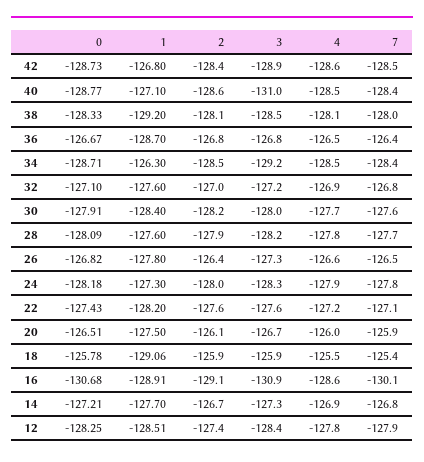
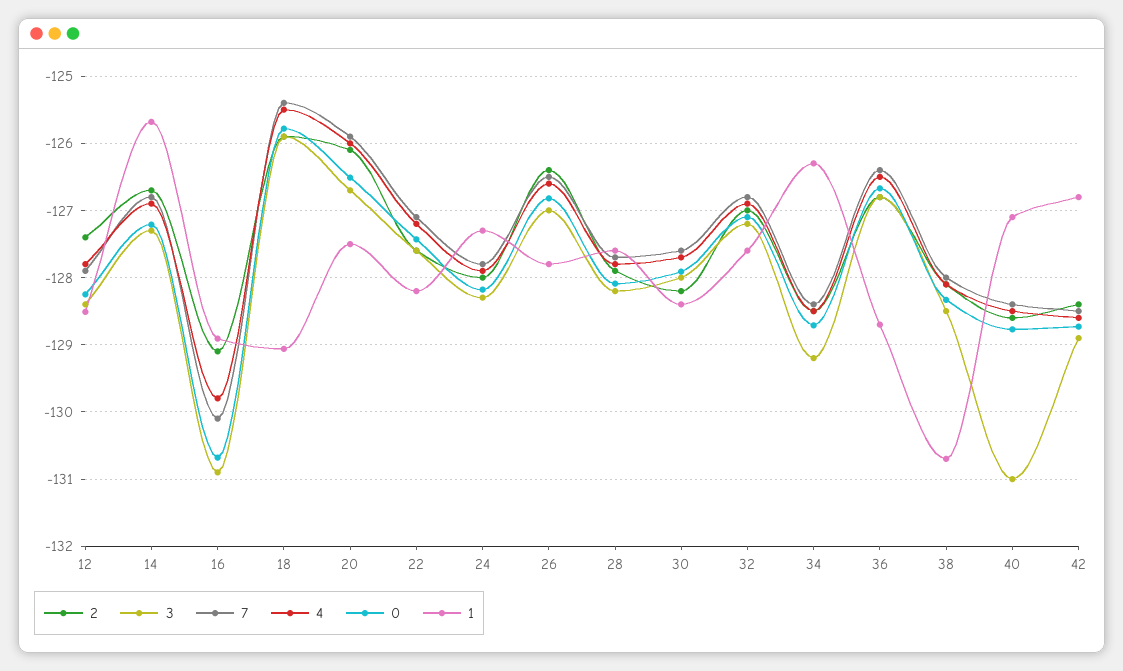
  {
    "0": {
      "42": -128.73,
      "40": -128.77,
      "38": -128.33,
      "36": -126.67,
      "34": -128.71,
      "32": -127.1,
      "30": -127.91,
      "28": -128.09,
      "26": -126.82,
      "24": -128.18,
      "22": -127.43,
      "20": -126.51,
      "18": -125.78,
      "16": -130.68,
      "14": -127.21,
      "12": -128.25
    },
    "1": {
      "42": -126.8,
      "40": -127.1,
-     "38": -129.2,
+     "38": -130.7,
      "36": -128.7,
      "34": -126.3,
      "32": -127.6,
      "30": -128.4,
      "28": -127.6,
      "26": -127.8,
      "24": -127.3,
      "22": -128.2,
      "20": -127.5,
      "18": -129.06,
      "16": -128.91,
-     "14": -127.7,
+     "14": -125.7,
      "12": -128.51
    },
    "2": {
      "42": -128.4,
      "40": -128.6,
      "38": -128.1,
      "36": -126.8,
      "34": -128.5,
      "32": -127,
      "30": -128.2,
      "28": -127.9,
      "26": -126.4,
      "24": -128,
      "22": -127.6,
      "20": -126.1,
      "18": -125.9,
      "16": -129.1,
      "14": -126.7,
      "12": -127.4
    },
    "3": {
      "42": -128.9,
      "40": -131,
      "38": -128.5,
      "36": -126.8,
      "34": -129.2,
      "32": -127.2,
      "30": -128,
      "28": -128.2,
-     "26": -127.3,
+     "26": -127,
      "24": -128.3,
      "22": -127.6,
      "20": -126.7,
      "18": -125.9,
      "16": -130.9,
      "14": -127.3,
      "12": -128.4
    },
    "4": {
      "42": -128.6,
      "40": -128.5,
      "38": -128.1,
      "36": -126.5,
      "34": -128.5,
      "32": -126.9,
      "30": -127.7,
      "28": -127.8,
      "26": -126.6,
      "24": -127.9,
      "22": -127.2,
      "20": -126,
      "18": -125.5,
-     "16": -128.6,
+     "16": -129.8,
      "14": -126.9,
      "12": -127.8
    },
    "7": {
      "42": -128.5,
      "40": -128.4,
      "38": -128,
      "36": -126.4,
      "34": -128.4,
      "32": -126.8,
      "30": -127.6,
      "28": -127.7,
      "26": -126.5,
      "24": -127.8,
      "22": -127.1,
      "20": -125.9,
      "18": -125.4,
      "16": -130.1,
      "14": -126.8,
      "12": -127.9
    }
  }

